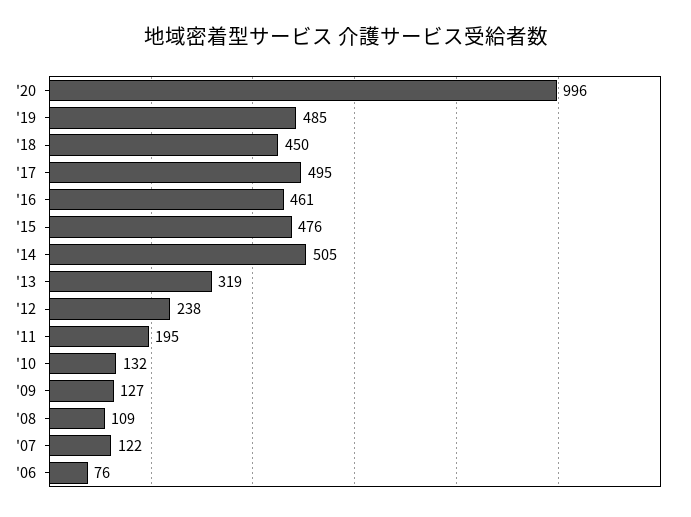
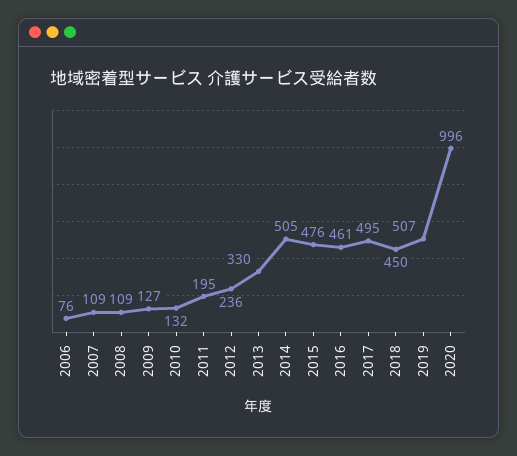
  {
    "'20": 996,
-   "'19": 485,
+   "'19": 507,
    "'18": 450,
    "'17": 495,
    "'16": 461,
    "'15": 476,
    "'14": 505,
-   "'13": 319,
+   "'13": 330,
-   "'12": 238,
+   "'12": 236,
    "'11": 195,
    "'10": 132,
    "'09": 127,
    "'08": 109,
-   "'07": 122,
+   "'07": 109,
    "'06": 76
  }

